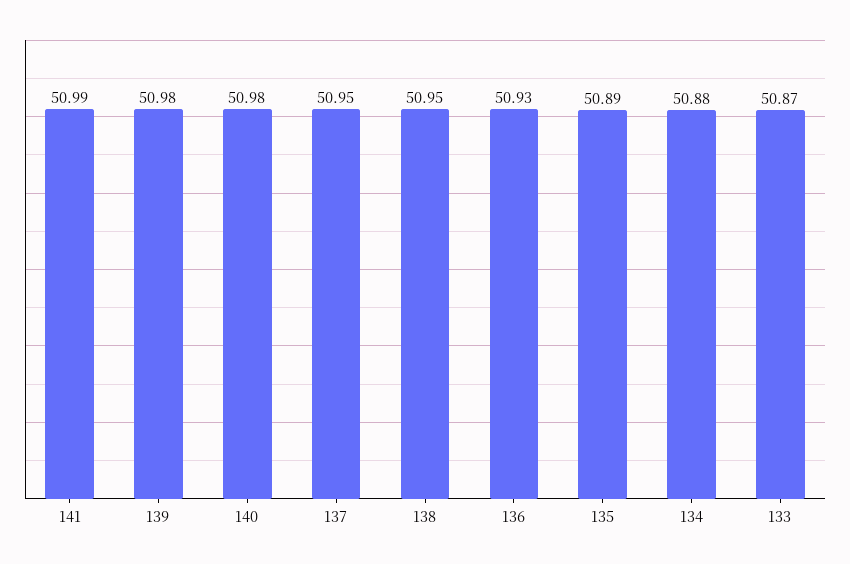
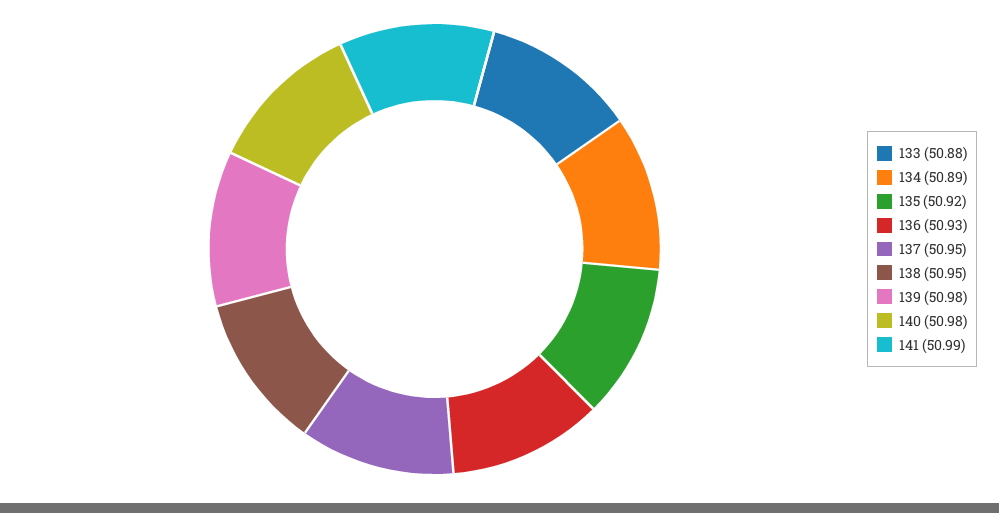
  {
    "141": 50.99,
    "139": 50.98,
    "140": 50.98,
    "137": 50.95,
    "138": 50.95,
    "136": 50.93,
-   "135": 50.89,
+   "135": 50.92,
-   "134": 50.88,
+   "134": 50.89,
-   "133": 50.87
+   "133": 50.88
  }

